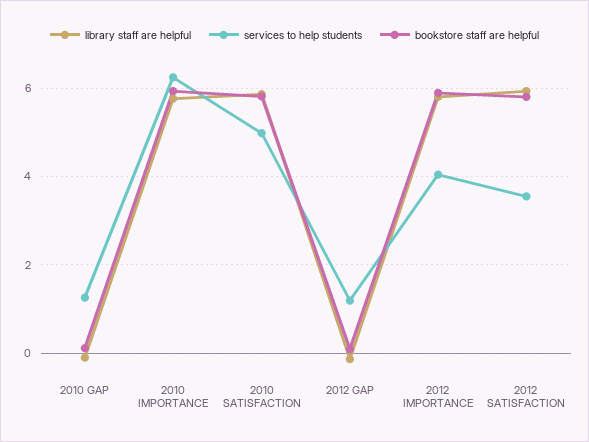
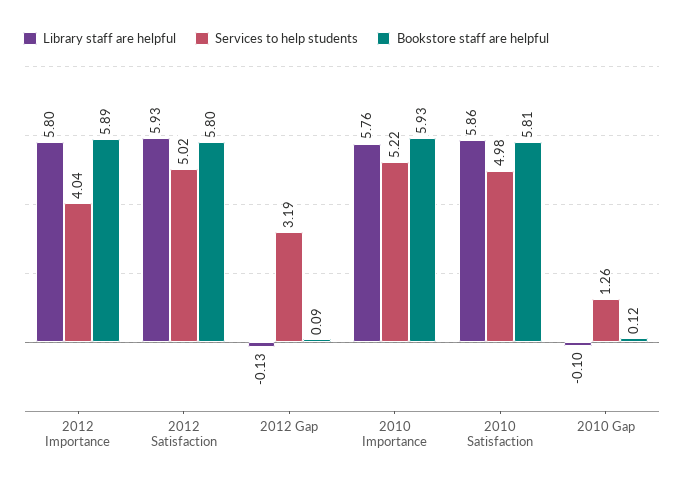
  {
    "library staff are helpful": {
      "2010 GAP": -0.1,
      "2010 IMPORTANCE": 5.76,
      "2010 SATISFACTION": 5.86,
      "2012 GAP": -0.13,
      "2012 IMPORTANCE": 5.8,
      "2012 SATISFACTION": 5.93
    },
    "services to help students": {
      "2010 GAP": 1.26,
-     "2010 IMPORTANCE": 6.2,
+     "2010 IMPORTANCE": 5.22,
      "2010 SATISFACTION": 4.98,
-     "2012 GAP": 1.2,
+     "2012 GAP": 3.19,
      "2012 IMPORTANCE": 4.04,
-     "2012 SATISFACTION": 3.6
+     "2012 SATISFACTION": 5.02
    },
    "bookstore staff are helpful": {
      "2010 GAP": 0.12,
      "2010 IMPORTANCE": 5.93,
      "2010 SATISFACTION": 5.81,
      "2012 GAP": 0.09,
      "2012 IMPORTANCE": 5.89,
      "2012 SATISFACTION": 5.8
    }
  }

